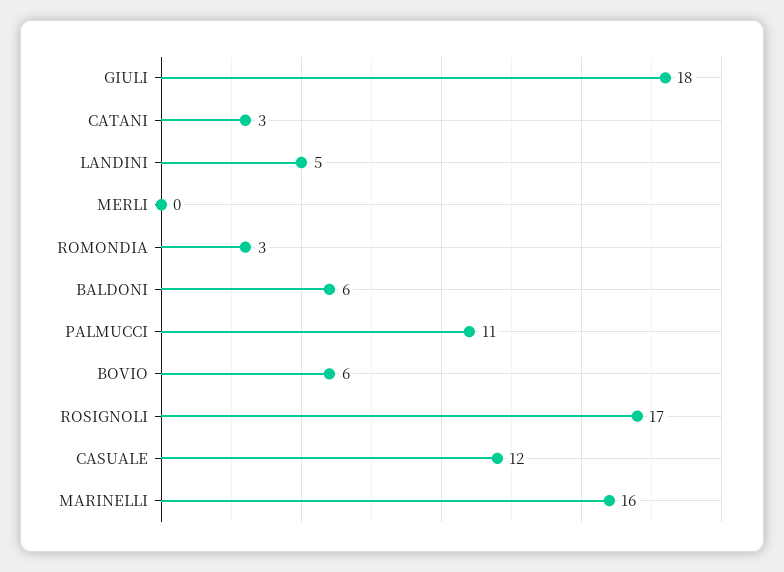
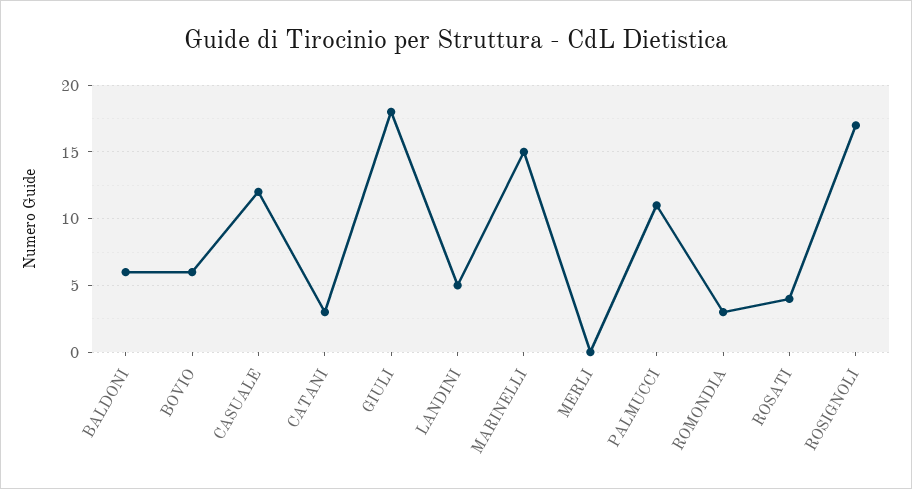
  {
    "GIULI": 18,
    "CATANI": 3,
    "LANDINI": 5,
    "MERLI": 0,
    "ROMONDIA": 3,
    "BALDONI": 6,
    "PALMUCCI": 11,
    "BOVIO": 6,
    "ROSIGNOLI": 17,
    "CASUALE": 12,
-   "MARINELLI": 16
+   "MARINELLI": 15,
+   "ROSATI": 4
  }

